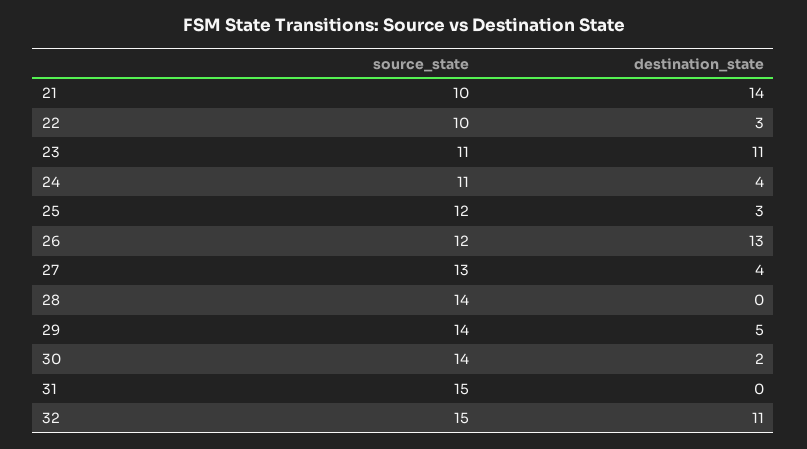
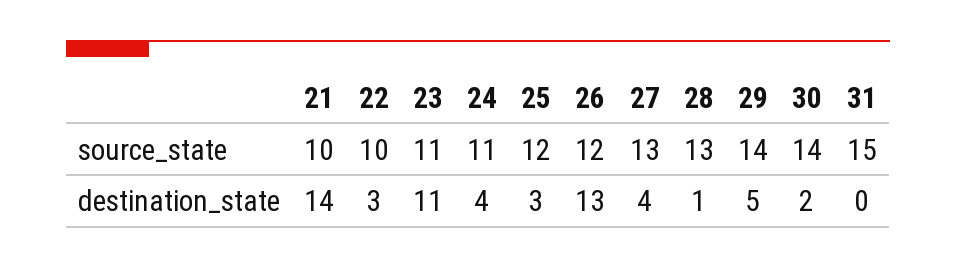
  {
    "source_state": {
      "21": 10,
      "22": 10,
      "23": 11,
      "24": 11,
      "25": 12,
      "26": 12,
      "27": 13,
-     "28": 14,
+     "28": 13,
      "29": 14,
      "30": 14,
-     "31": 15,
+     "31": 15
-     "32": 15
    },
    "destination_state": {
      "21": 14,
      "22": 3,
      "23": 11,
      "24": 4,
      "25": 3,
      "26": 13,
      "27": 4,
-     "28": 0,
+     "28": 1,
      "29": 5,
      "30": 2,
-     "31": 0,
+     "31": 0
-     "32": 11
    }
  }

